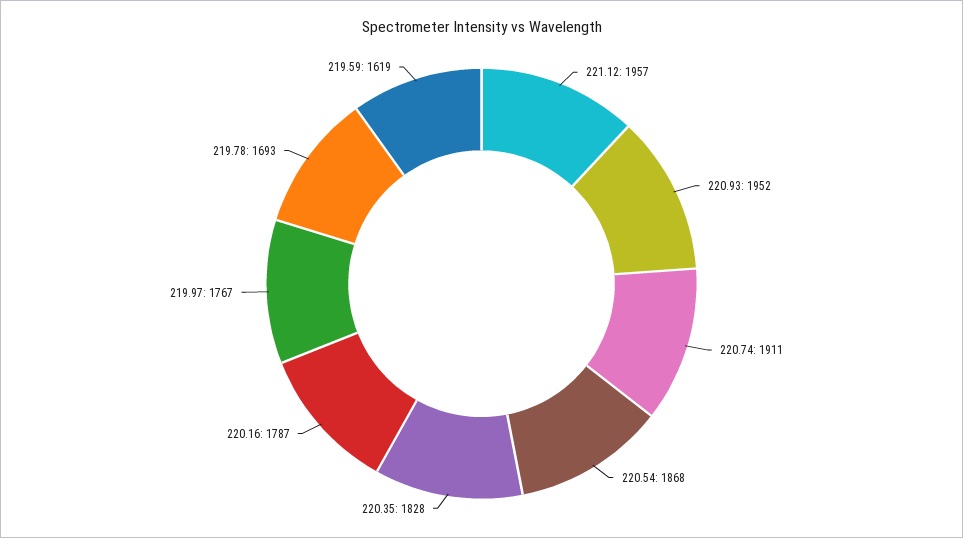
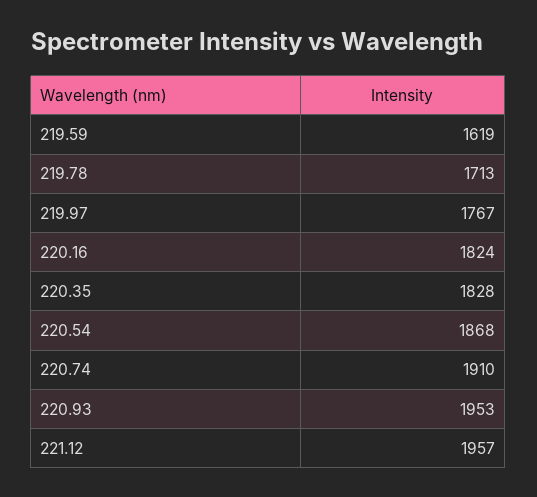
  {
    "221.12": 1957,
-   "220.93": 1952,
+   "220.93": 1953,
-   "220.74": 1911,
+   "220.74": 1910,
    "220.54": 1868,
    "220.35": 1828,
-   "220.16": 1787,
+   "220.16": 1824,
    "219.97": 1767,
-   "219.78": 1693,
+   "219.78": 1713,
    "219.59": 1619
  }

